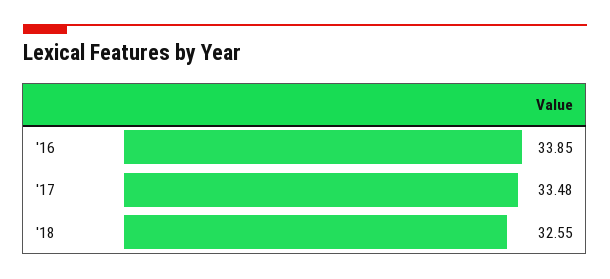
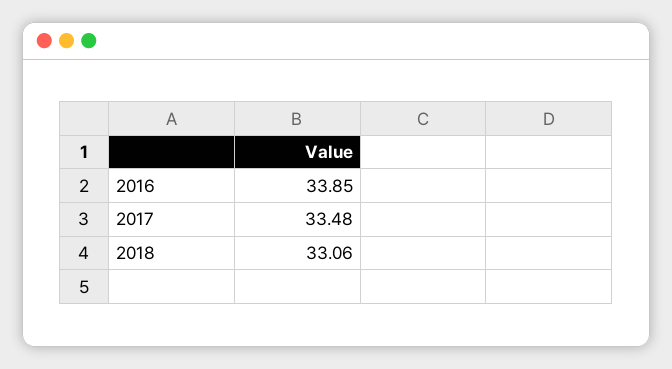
  {
    "'16": 33.85,
    "'17": 33.48,
-   "'18": 32.55
+   "'18": 33.06
  }

